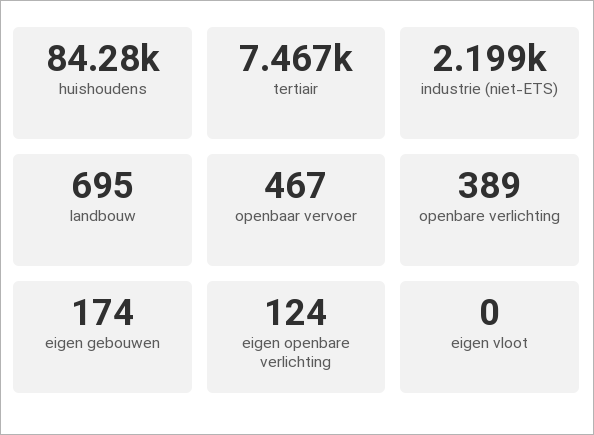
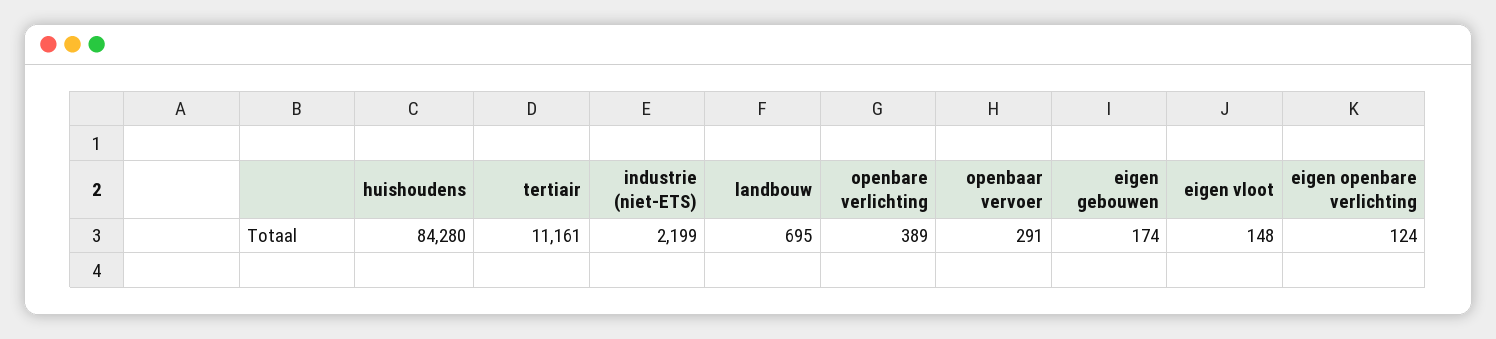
  {
    "huishoudens": 84280,
-   "tertiair": 7467,
+   "tertiair": 11161,
    "industrie (niet-ETS)": 2199,
    "landbouw": 695,
-   "openbaar vervoer": 467,
+   "openbaar vervoer": 291,
    "openbare verlichting": 389,
    "eigen gebouwen": 174,
    "eigen openbare verlichting": 124,
-   "eigen vloot": 0
+   "eigen vloot": 148
  }

